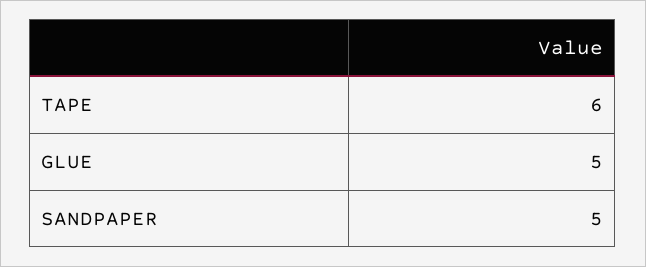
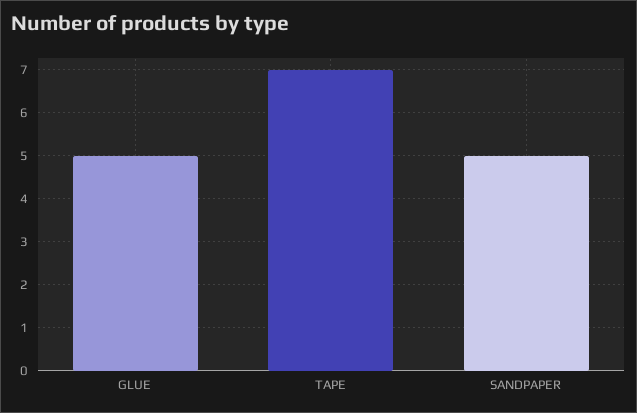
  {
-   "TAPE": 6,
+   "TAPE": 7,
    "GLUE": 5,
    "SANDPAPER": 5
  }

